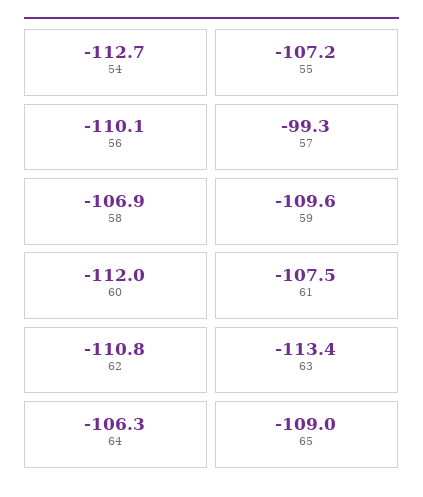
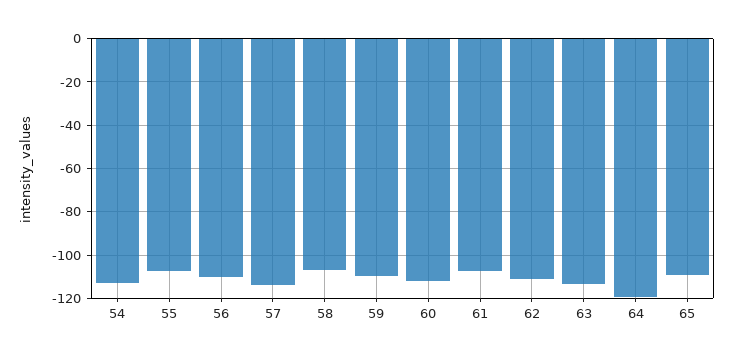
  {
    "54": -112.7,
    "55": -107.2,
    "56": -110.1,
-   "57": -99.3,
+   "57": -115,
    "58": -106.9,
    "59": -109.6,
    "60": -112,
    "61": -107.5,
    "62": -110.8,
    "63": -113.4,
-   "64": -106.3,
+   "64": -120,
    "65": -109
  }

